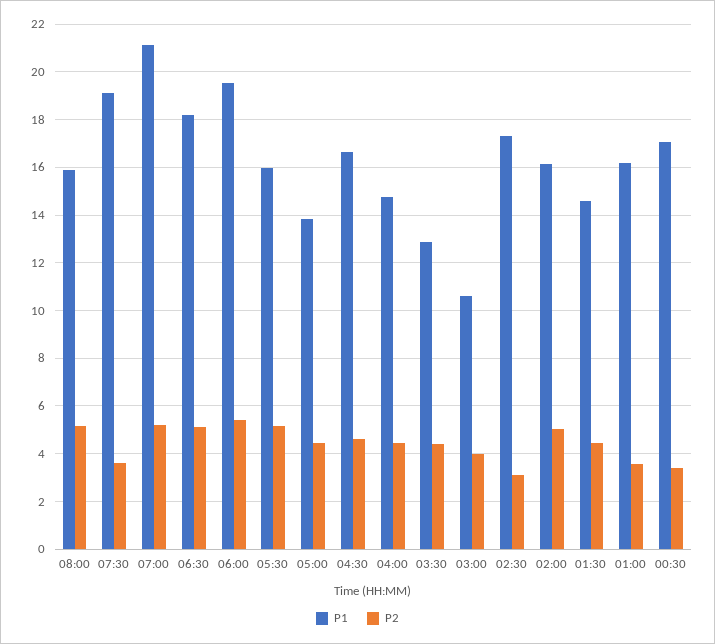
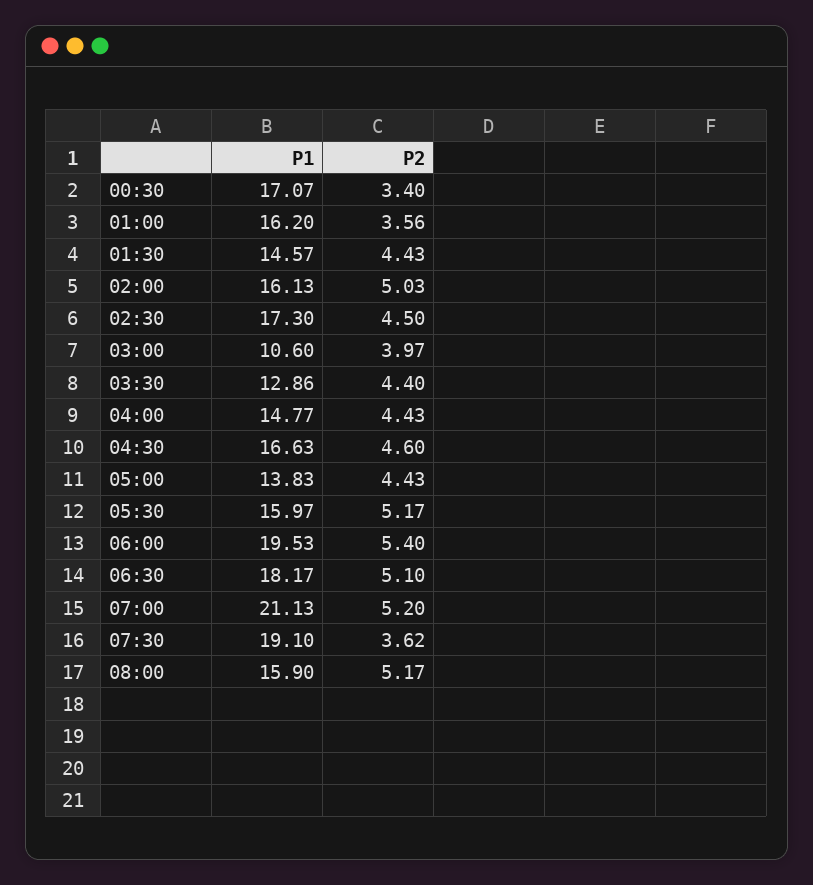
  {
    "P1": {
      "08:00": 15.9,
      "07:30": 19.1,
      "07:00": 21.13,
      "06:30": 18.17,
      "06:00": 19.53,
      "05:30": 15.97,
      "05:00": 13.83,
      "04:30": 16.63,
      "04:00": 14.77,
      "03:30": 12.86,
      "03:00": 10.6,
      "02:30": 17.3,
      "02:00": 16.13,
      "01:30": 14.57,
      "01:00": 16.2,
      "00:30": 17.07
    },
    "P2": {
      "08:00": 5.17,
      "07:30": 3.62,
      "07:00": 5.2,
      "06:30": 5.1,
      "06:00": 5.4,
      "05:30": 5.17,
      "05:00": 4.43,
      "04:30": 4.6,
      "04:00": 4.43,
      "03:30": 4.4,
      "03:00": 3.97,
-     "02:30": 3,
+     "02:30": 4.5,
      "02:00": 5.03,
      "01:30": 4.43,
      "01:00": 3.56,
      "00:30": 3.4
    }
  }

